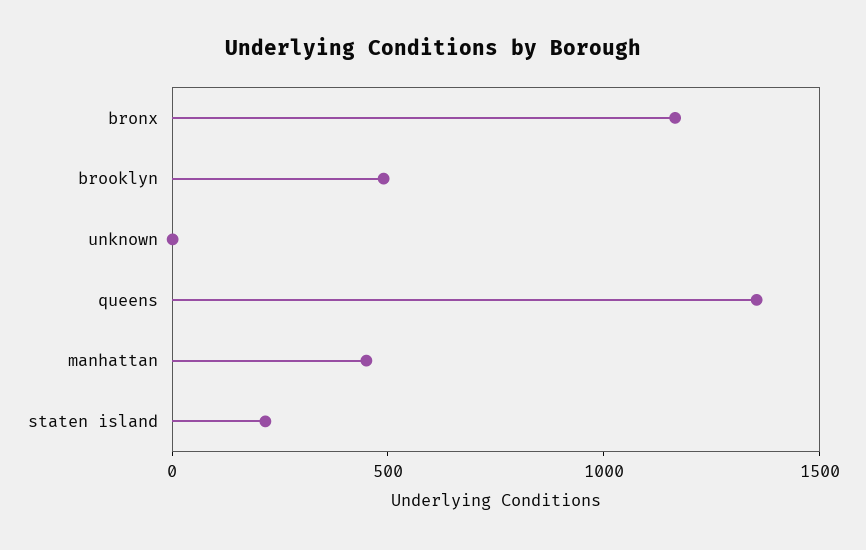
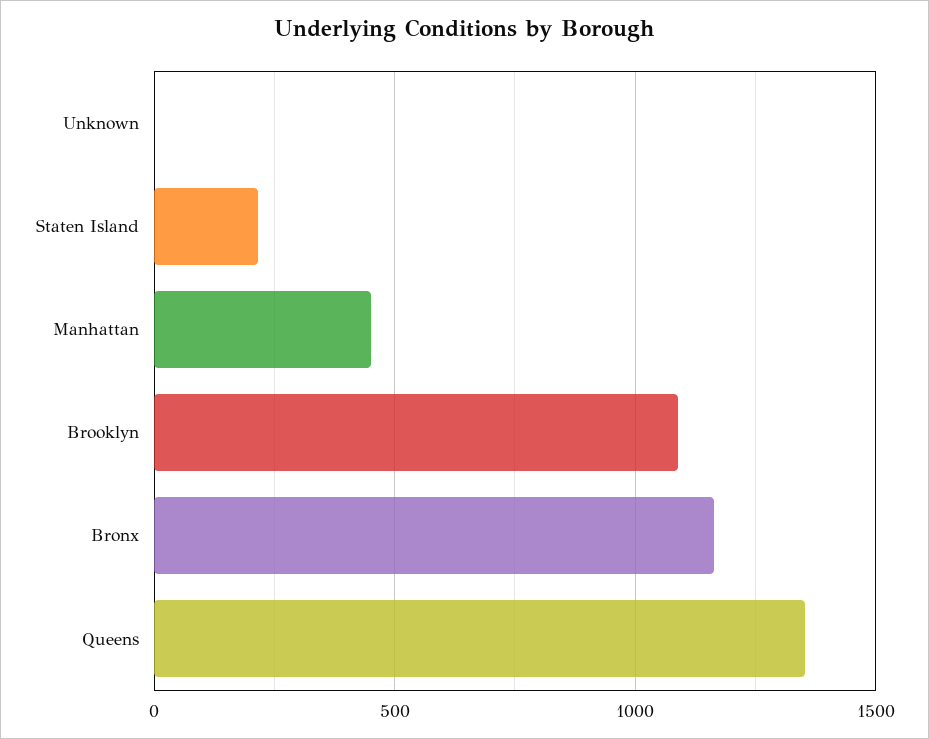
  {
    "bronx": 1150,
-   "brooklyn": 500,
+   "brooklyn": 1100,
    "unknown": 0,
    "queens": 1350,
    "manhattan": 450,
    "staten island": 200
  }

